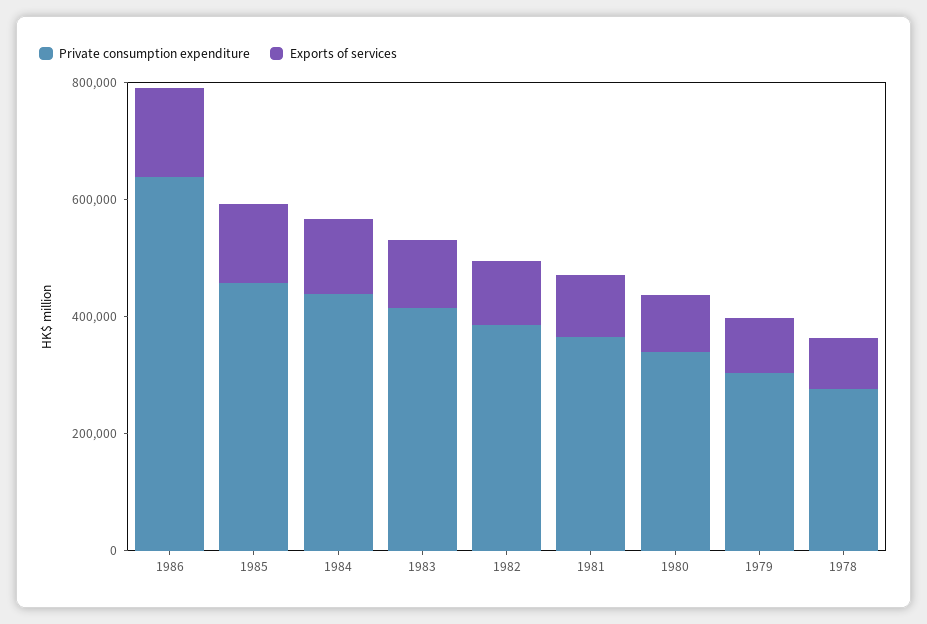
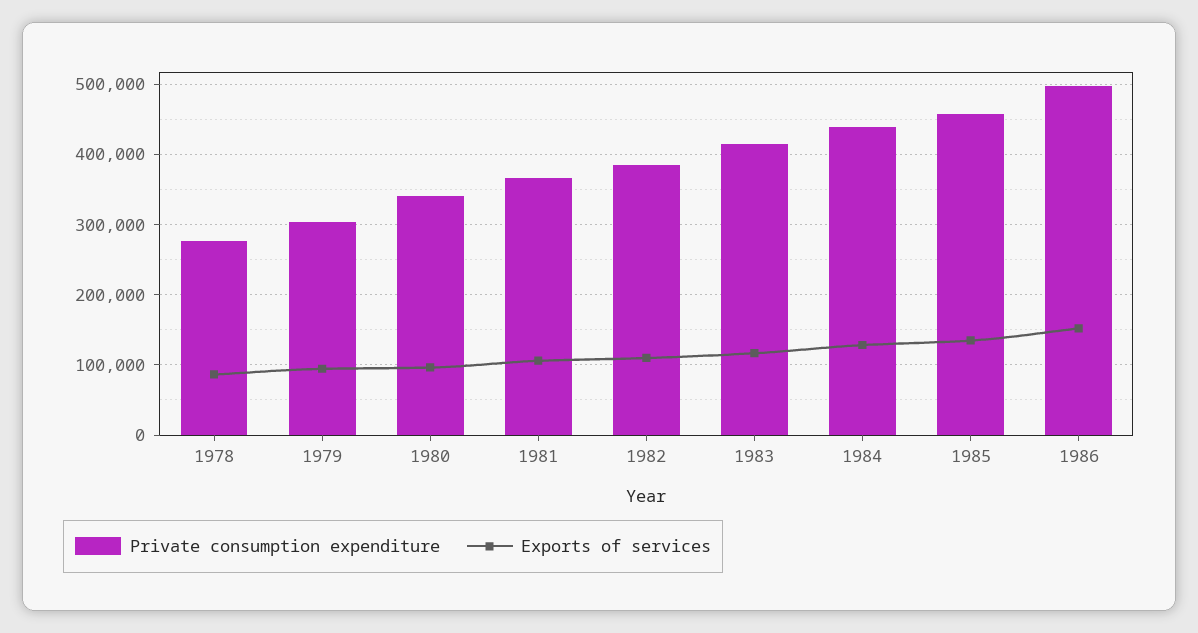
  {
    "Private consumption expenditure": {
-     "1986": 650000,
+     "1986": 500000,
      "1985": 460000,
      "1984": 440000,
      "1983": 410000,
      "1982": 380000,
      "1981": 370000,
      "1980": 340000,
      "1979": 300000,
      "1978": 280000
    },
    "Exports of services": {
      "1986": 150000,
      "1985": 130000,
      "1984": 130000,
      "1983": 120000,
      "1982": 110000,
      "1981": 110000,
      "1980": 100000,
      "1979": 90000,
      "1978": 90000
    }
  }

